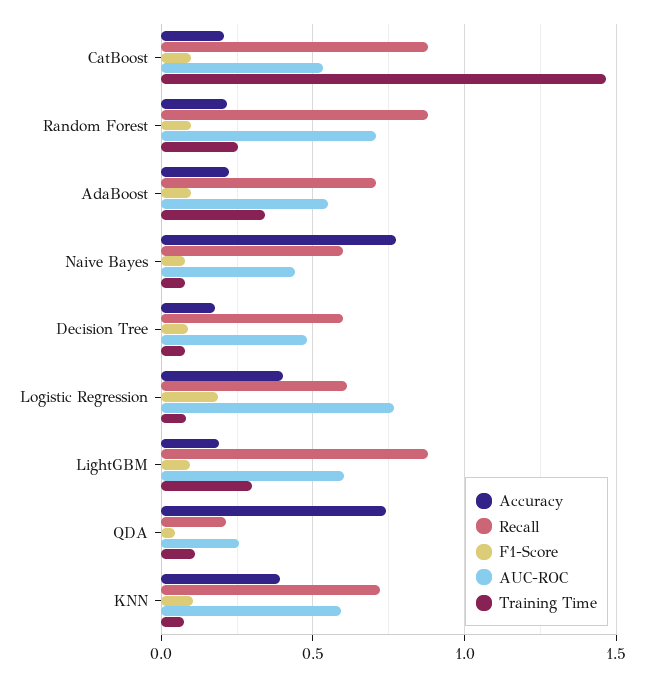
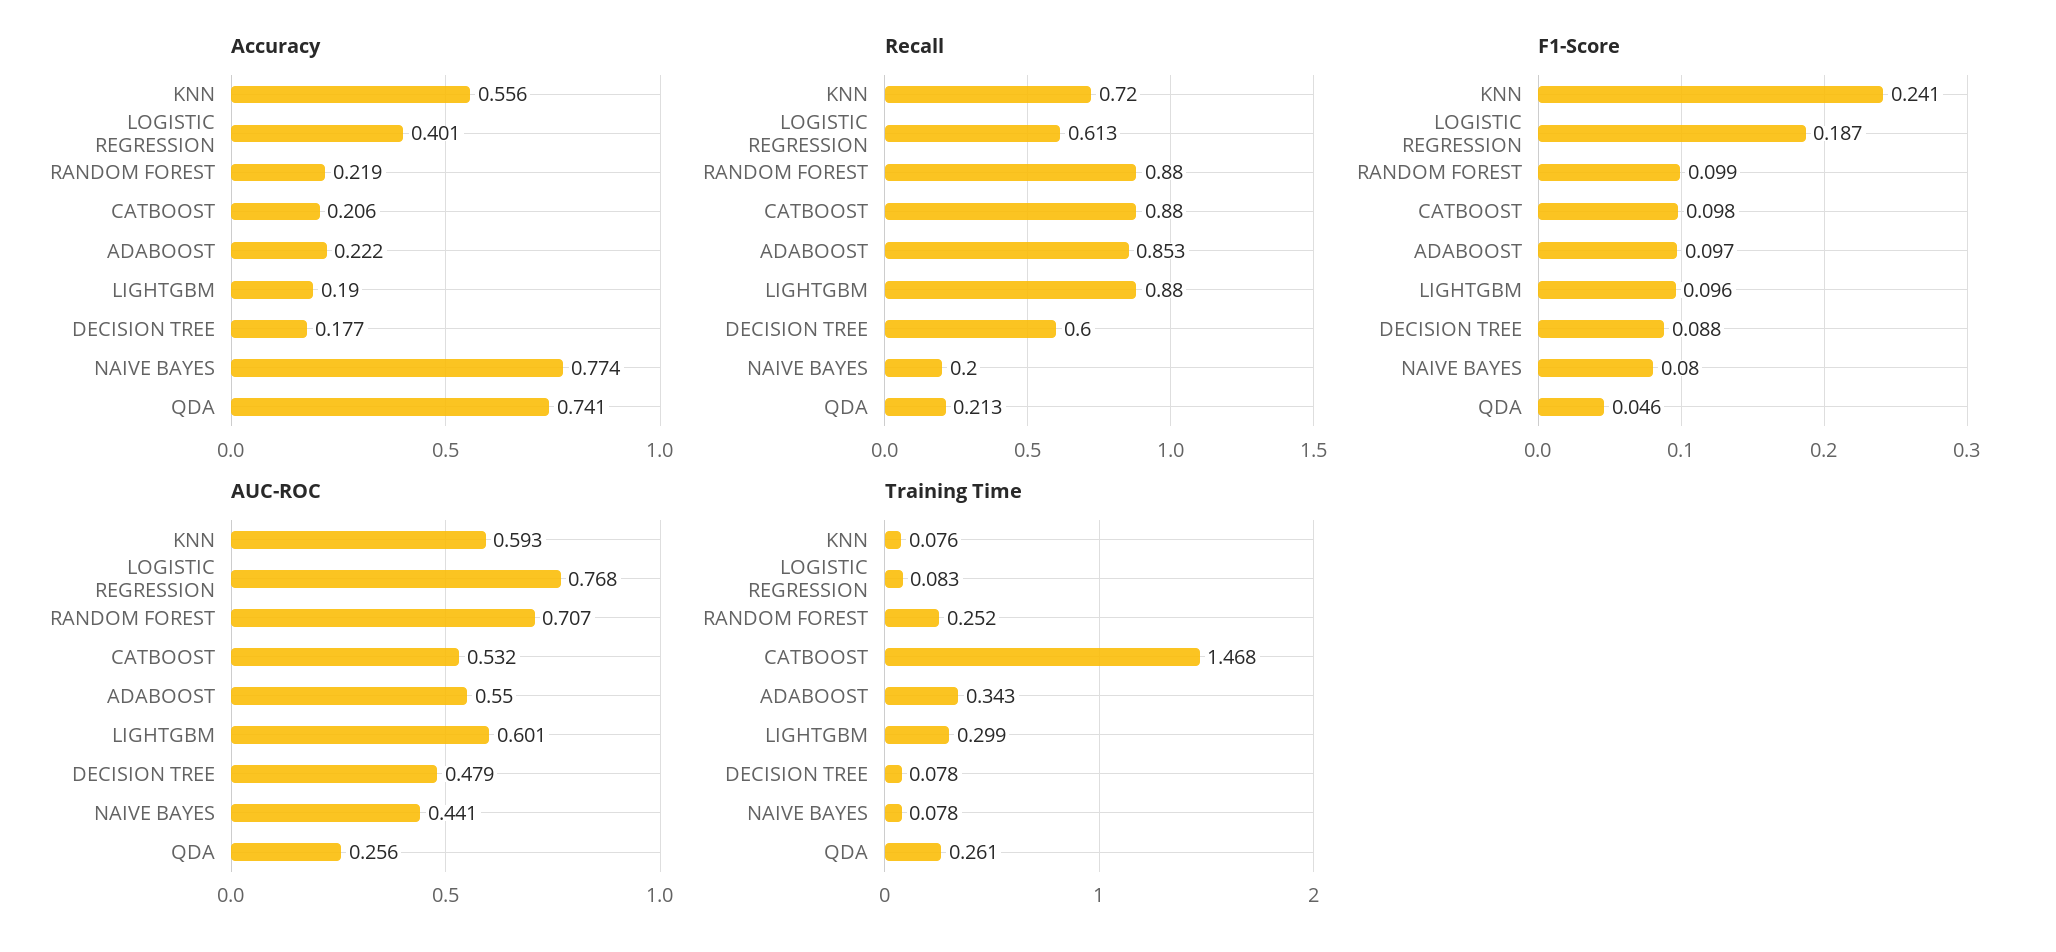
  {
    "Accuracy": {
      "CatBoost": 0.206,
      "Random Forest": 0.219,
      "AdaBoost": 0.222,
      "Naive Bayes": 0.774,
      "Decision Tree": 0.177,
      "Logistic Regression": 0.401,
      "LightGBM": 0.19,
      "QDA": 0.741,
-     "KNN": 0.4
+     "KNN": 0.556
    },
    "Recall": {
      "CatBoost": 0.88,
      "Random Forest": 0.88,
-     "AdaBoost": 0.7,
+     "AdaBoost": 0.853,
-     "Naive Bayes": 0.6,
+     "Naive Bayes": 0.2,
      "Decision Tree": 0.6,
      "Logistic Regression": 0.613,
      "LightGBM": 0.88,
      "QDA": 0.213,
      "KNN": 0.72
    },
    "F1-Score": {
      "CatBoost": 0.098,
      "Random Forest": 0.099,
      "AdaBoost": 0.097,
      "Naive Bayes": 0.08,
      "Decision Tree": 0.088,
      "Logistic Regression": 0.187,
      "LightGBM": 0.096,
      "QDA": 0.046,
-     "KNN": 0.1
+     "KNN": 0.241
    },
    "AUC-ROC": {
      "CatBoost": 0.532,
      "Random Forest": 0.707,
      "AdaBoost": 0.55,
      "Naive Bayes": 0.441,
      "Decision Tree": 0.479,
      "Logistic Regression": 0.768,
      "LightGBM": 0.601,
      "QDA": 0.256,
      "KNN": 0.593
    },
    "Training Time": {
      "CatBoost": 1.468,
      "Random Forest": 0.252,
      "AdaBoost": 0.343,
      "Naive Bayes": 0.078,
      "Decision Tree": 0.078,
      "Logistic Regression": 0.083,
      "LightGBM": 0.299,
-     "QDA": 0.1,
+     "QDA": 0.261,
      "KNN": 0.076
    }
  }

